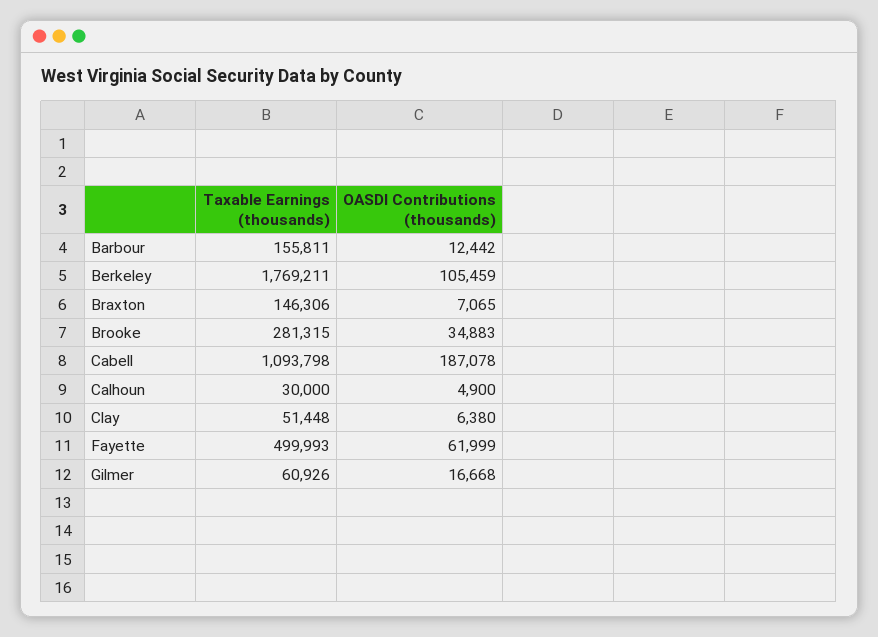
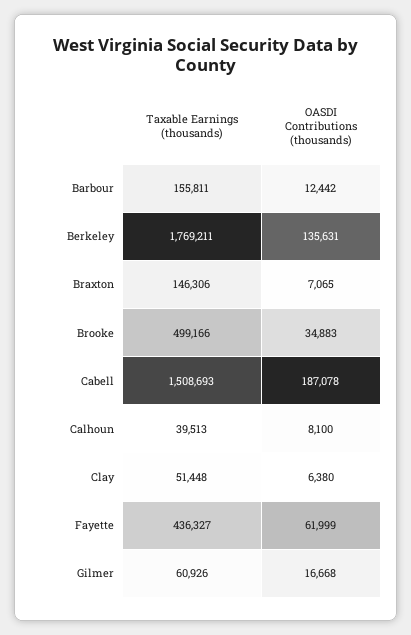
  {
    "Taxable Earnings (thousands)": {
      "Barbour": 155811,
      "Berkeley": 1769211,
      "Braxton": 146306,
-     "Brooke": 281315,
+     "Brooke": 499166,
-     "Cabell": 1093798,
+     "Cabell": 1508693,
-     "Calhoun": 30000,
+     "Calhoun": 39513,
      "Clay": 51448,
-     "Fayette": 499993,
+     "Fayette": 436327,
      "Gilmer": 60926
    },
    "OASDI Contributions (thousands)": {
      "Barbour": 12442,
-     "Berkeley": 105459,
+     "Berkeley": 135631,
      "Braxton": 7065,
      "Brooke": 34883,
      "Cabell": 187078,
-     "Calhoun": 4900,
+     "Calhoun": 8100,
      "Clay": 6380,
      "Fayette": 61999,
      "Gilmer": 16668
    }
  }

